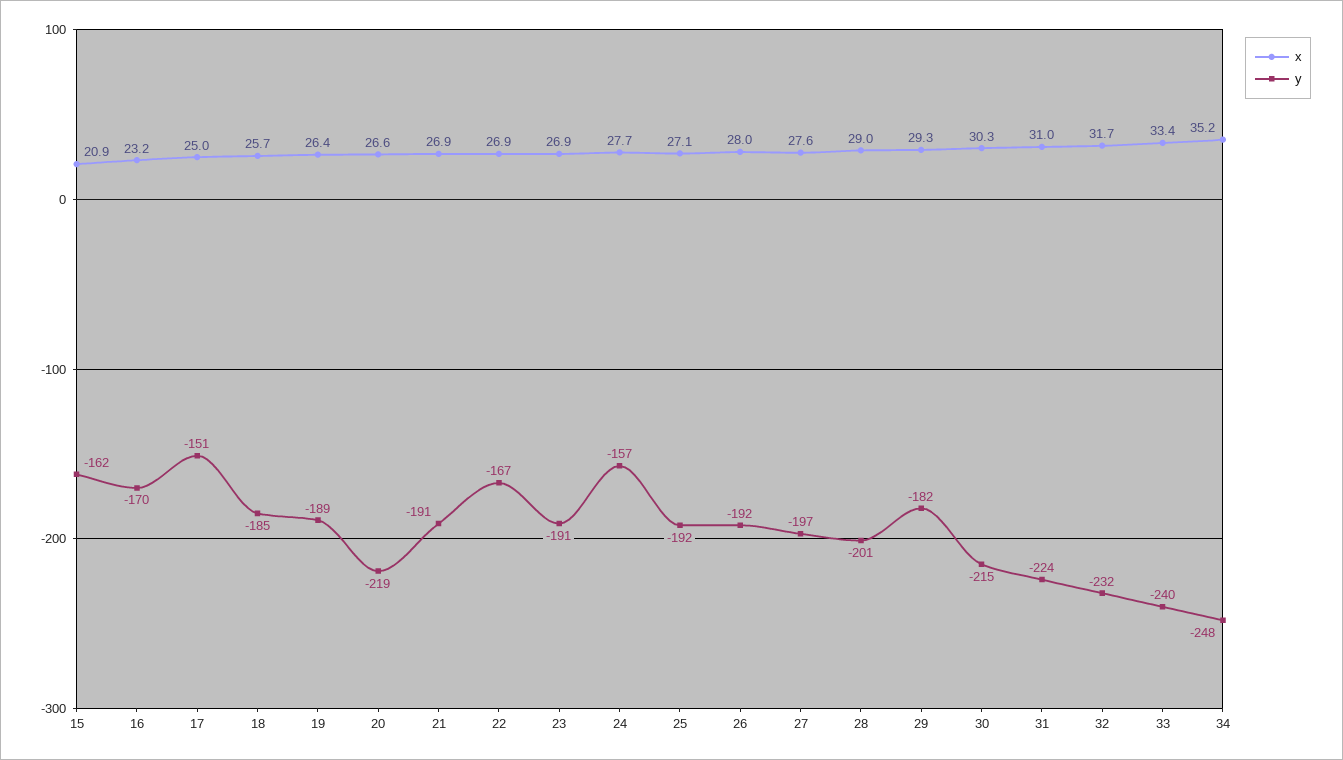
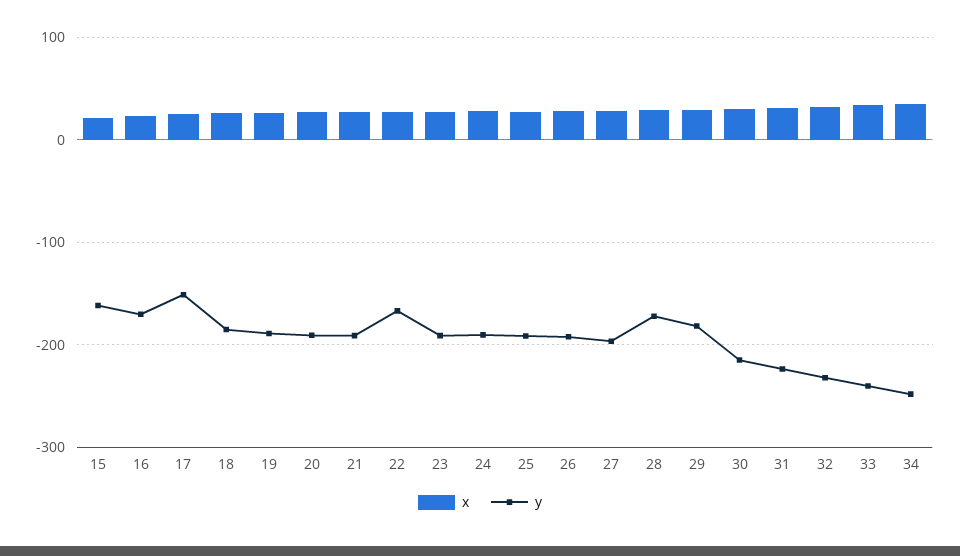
  {
    "x": {
      "15": 20.9,
      "16": 23.2,
      "17": 25,
      "18": 25.7,
      "19": 26.4,
      "20": 26.6,
      "21": 26.9,
      "22": 26.9,
      "23": 26.9,
      "24": 27.7,
      "25": 27.1,
      "26": 28,
      "27": 27.6,
      "28": 29,
      "29": 29.3,
      "30": 30.3,
      "31": 31,
      "32": 31.7,
      "33": 33.4,
      "34": 35.2
    },
    "y": {
      "15": -162,
      "16": -170,
      "17": -151,
      "18": -185,
      "19": -189,
-     "20": -219,
+     "20": -190,
      "21": -191,
      "22": -167,
      "23": -191,
-     "24": -157,
+     "24": -190,
      "25": -192,
      "26": -192,
      "27": -197,
-     "28": -201,
+     "28": -170,
      "29": -182,
      "30": -215,
      "31": -224,
      "32": -232,
      "33": -240,
      "34": -248
    }
  }

